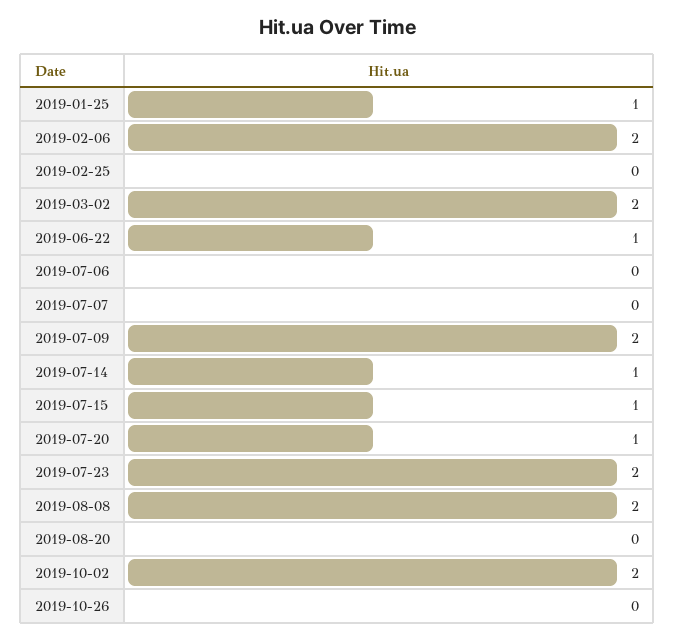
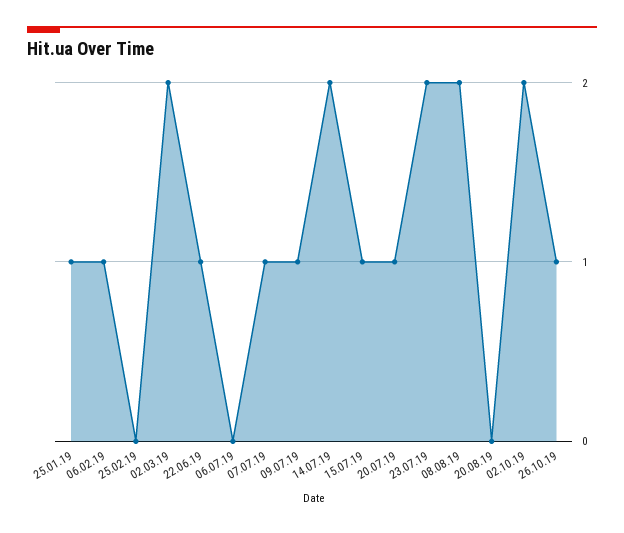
  {
    "2019-01-25": 1,
-   "2019-02-06": 2,
+   "2019-02-06": 1,
    "2019-02-25": 0,
    "2019-03-02": 2,
    "2019-06-22": 1,
    "2019-07-06": 0,
-   "2019-07-07": 0,
+   "2019-07-07": 1,
-   "2019-07-09": 2,
+   "2019-07-09": 1,
-   "2019-07-14": 1,
+   "2019-07-14": 2,
    "2019-07-15": 1,
    "2019-07-20": 1,
    "2019-07-23": 2,
    "2019-08-08": 2,
    "2019-08-20": 0,
    "2019-10-02": 2,
-   "2019-10-26": 0
+   "2019-10-26": 1
  }

